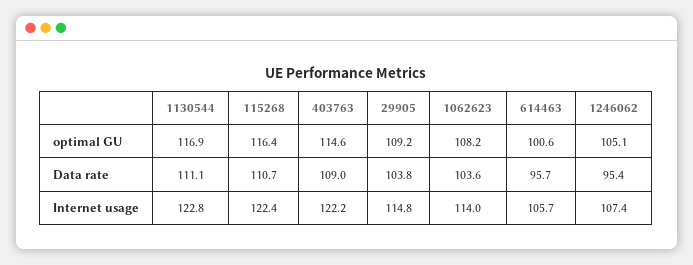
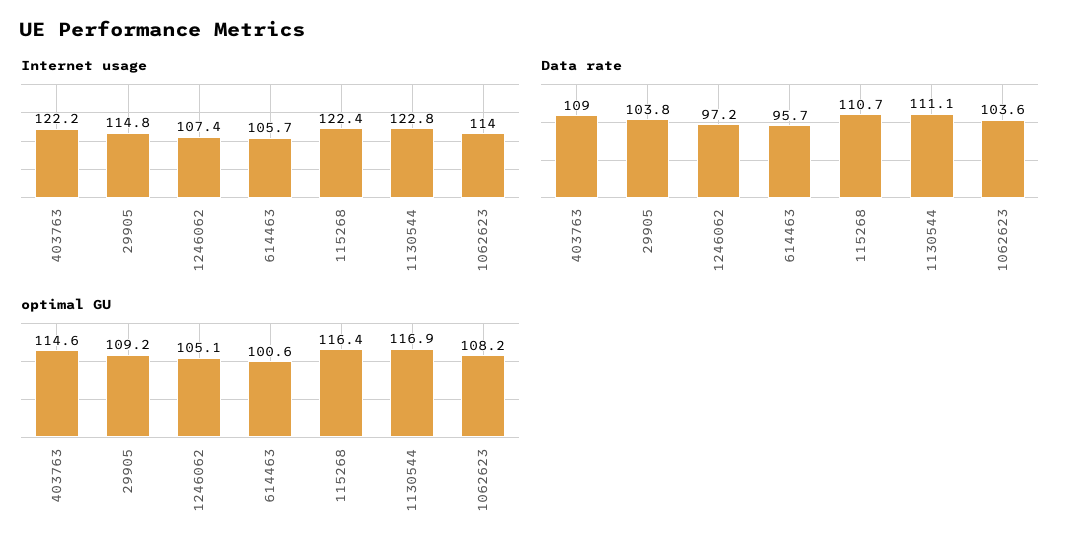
  {
    "optimal GU": {
      "1130544": 116.9,
      "115268": 116.4,
      "403763": 114.6,
      "29905": 109.2,
      "1062623": 108.2,
      "614463": 100.6,
      "1246062": 105.1
    },
    "Data rate": {
      "1130544": 111.1,
      "115268": 110.7,
      "403763": 109,
      "29905": 103.8,
      "1062623": 103.6,
      "614463": 95.7,
-     "1246062": 95.4
+     "1246062": 97.2
    },
    "Internet usage": {
      "1130544": 122.8,
      "115268": 122.4,
      "403763": 122.2,
      "29905": 114.8,
      "1062623": 114,
      "614463": 105.7,
      "1246062": 107.4
    }
  }

